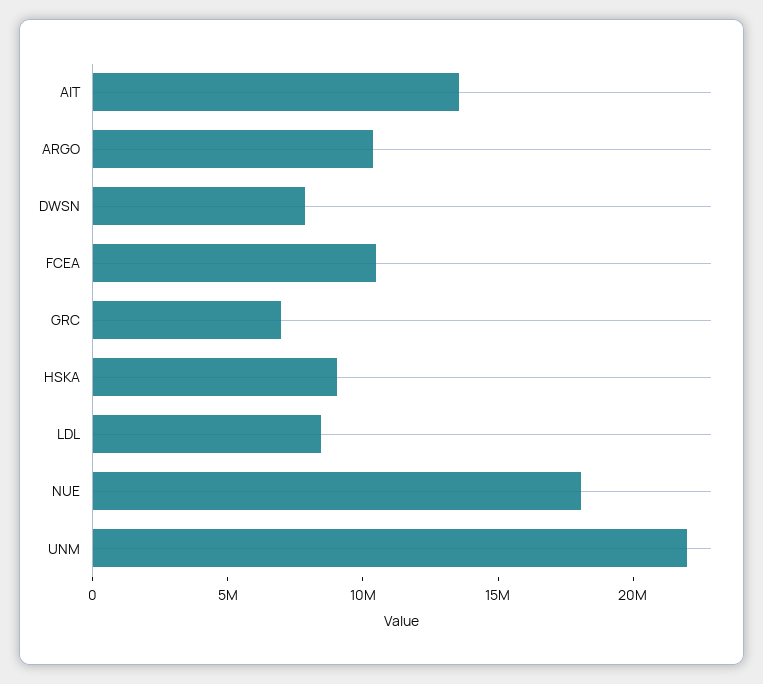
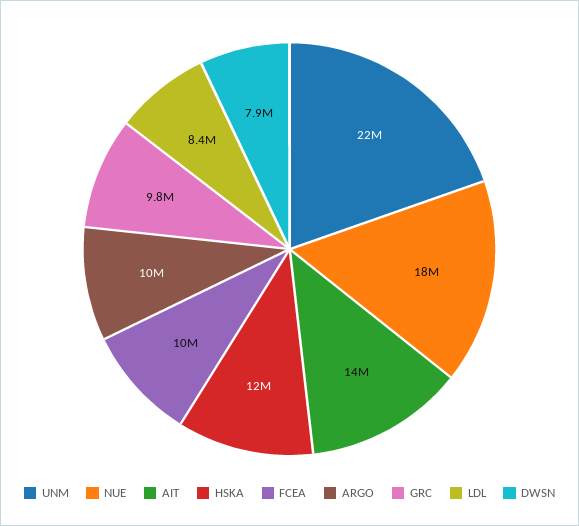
  {
    "AIT": 14000000,
    "ARGO": 10000000,
    "DWSN": 7900000,
    "FCEA": 10000000,
-   "GRC": 7000000,
+   "GRC": 9800000,
-   "HSKA": 9000000,
+   "HSKA": 12000000,
    "LDL": 8400000,
    "NUE": 18000000,
    "UNM": 22000000
  }

